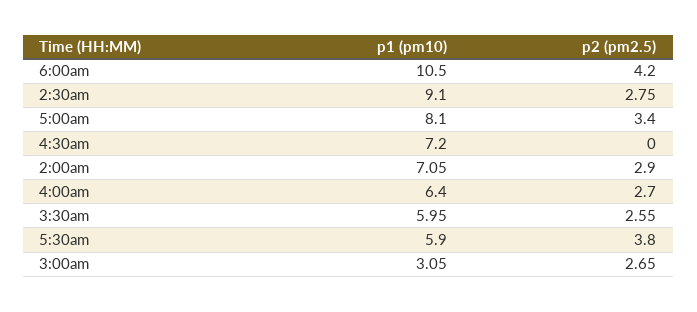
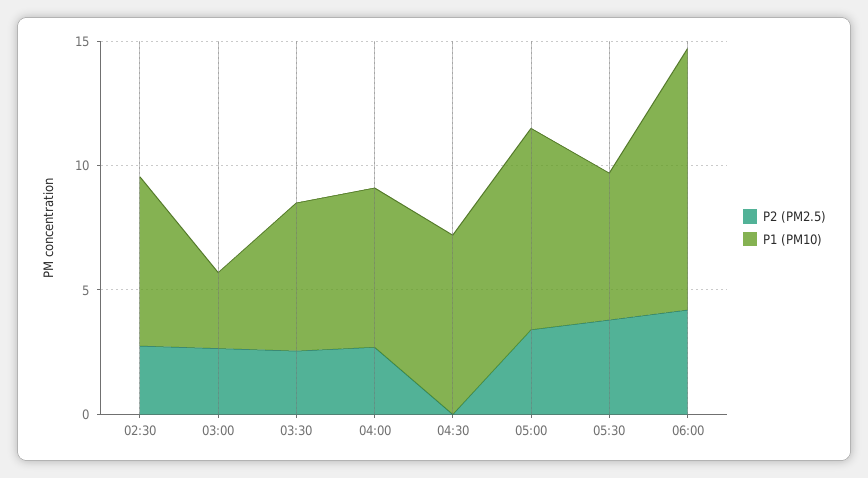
  {
    "p1 (pm10)": {
      "6:00am": 10.5,
-     "2:30am": 9.1,
+     "2:30am": 7,
      "5:00am": 8.1,
      "4:30am": 7.2,
-     "2:00am": 7.05,
      "4:00am": 6.4,
      "3:30am": 5.95,
      "5:30am": 5.9,
      "3:00am": 3.05
    },
    "p2 (pm2.5)": {
      "6:00am": 4.2,
      "2:30am": 2.75,
      "5:00am": 3.4,
      "4:30am": 0,
-     "2:00am": 2.9,
      "4:00am": 2.7,
      "3:30am": 2.55,
      "5:30am": 3.8,
      "3:00am": 2.65
    }
  }

